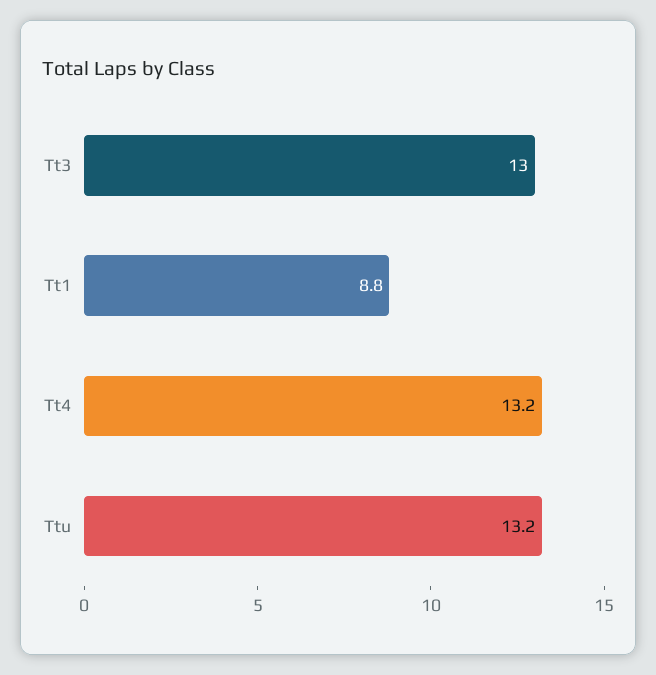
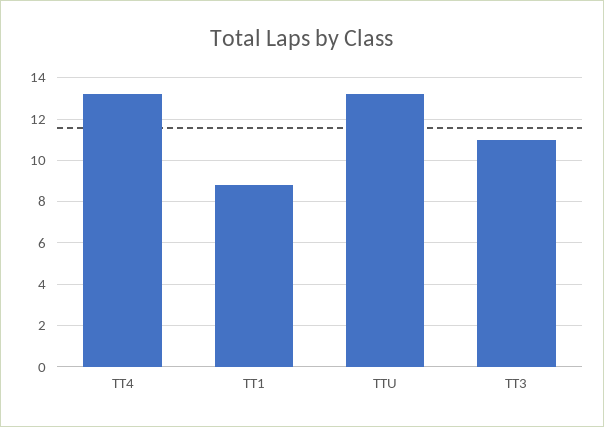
  {
-   "Tt3": 13,
+   "Tt3": 11,
    "Tt1": 8.8,
    "Tt4": 13.2,
    "Ttu": 13.2
  }

